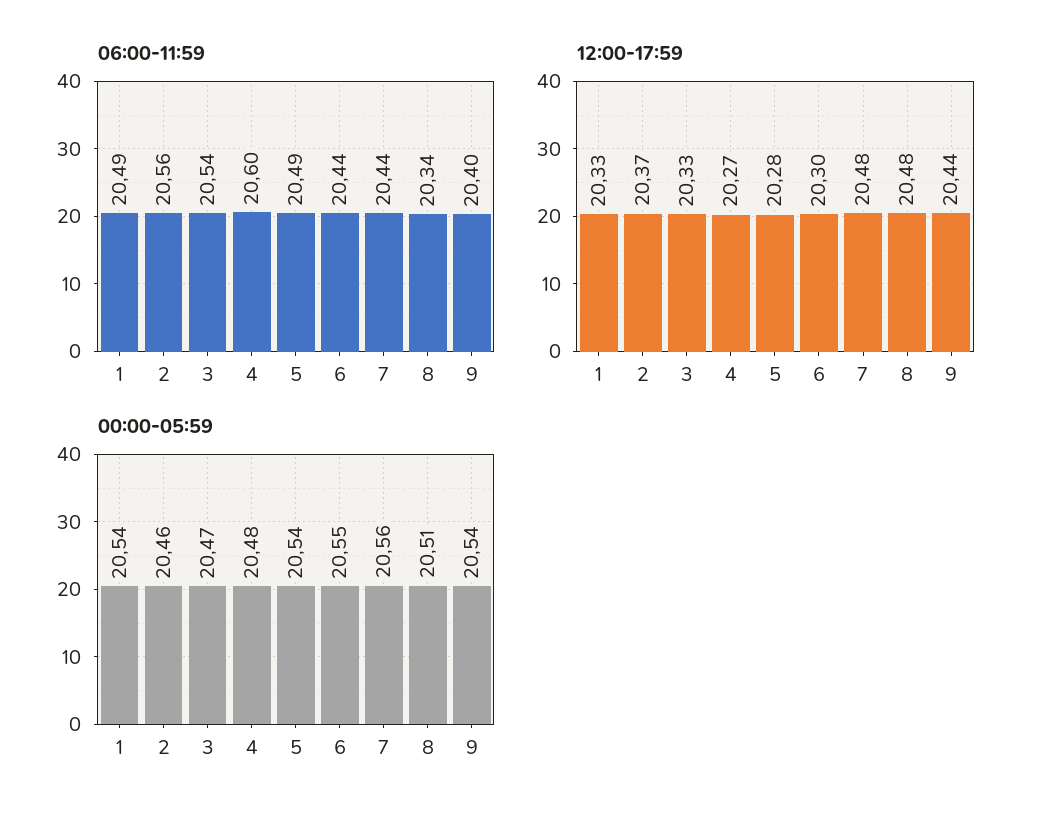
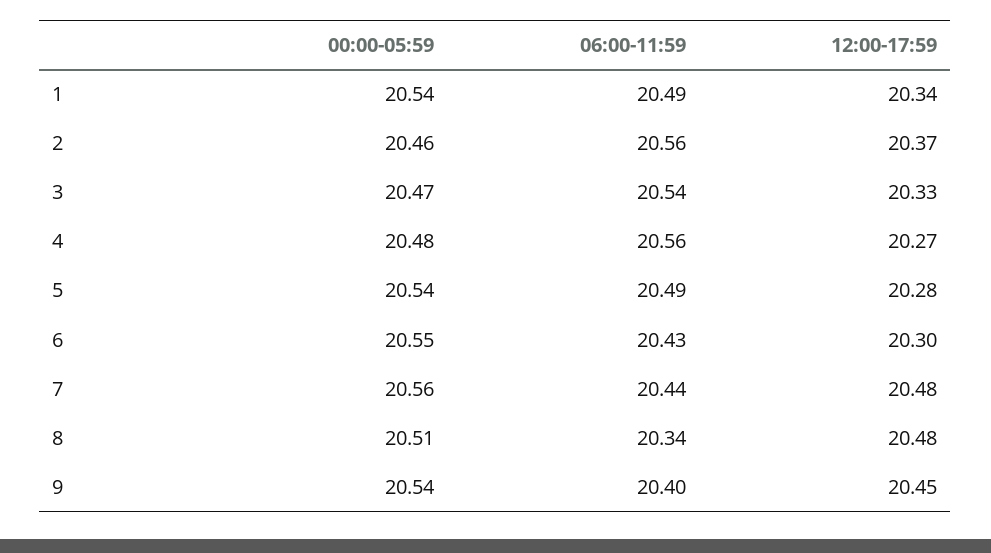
  {
    "06:00-11:59": {
      "1": 20.49,
      "2": 20.56,
      "3": 20.54,
-     "4": 20.6,
+     "4": 20.56,
      "5": 20.49,
-     "6": 20.44,
+     "6": 20.43,
      "7": 20.44,
      "8": 20.34,
      "9": 20.4
    },
    "12:00-17:59": {
-     "1": 20.33,
+     "1": 20.34,
      "2": 20.37,
      "3": 20.33,
      "4": 20.27,
      "5": 20.28,
      "6": 20.3,
      "7": 20.48,
      "8": 20.48,
-     "9": 20.44
+     "9": 20.45
    },
    "00:00-05:59": {
      "1": 20.54,
      "2": 20.46,
      "3": 20.47,
      "4": 20.48,
      "5": 20.54,
      "6": 20.55,
      "7": 20.56,
      "8": 20.51,
      "9": 20.54
    }
  }

